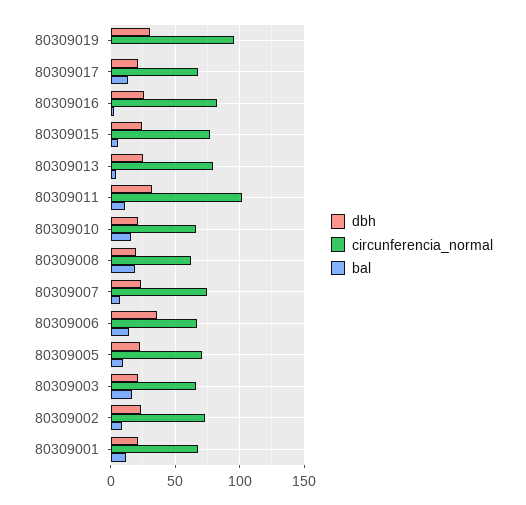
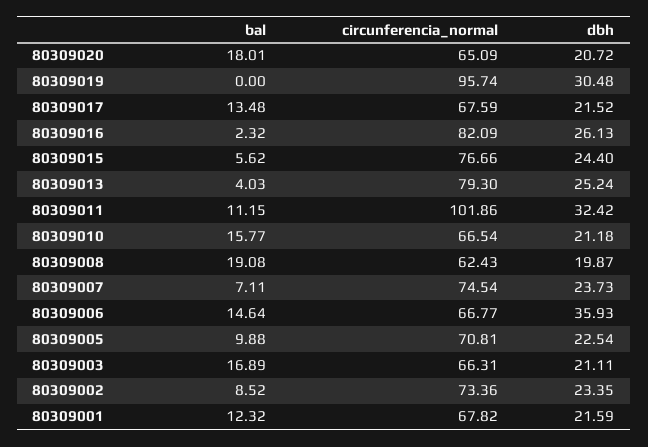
  {
    "dbh": {
      "80309019": 30.48,
      "80309017": 21.52,
      "80309016": 26.13,
      "80309015": 24.4,
      "80309013": 25.24,
      "80309011": 32.42,
      "80309010": 21.18,
      "80309008": 19.87,
      "80309007": 23.73,
      "80309006": 35.93,
      "80309005": 22.54,
      "80309003": 21.11,
      "80309002": 23.35,
-     "80309001": 21.59
+     "80309001": 21.59,
+     "80309020": 20.72
    },
    "circunferencia_normal": {
      "80309019": 95.74,
      "80309017": 67.59,
      "80309016": 82.09,
      "80309015": 76.66,
      "80309013": 79.3,
      "80309011": 101.86,
      "80309010": 66.54,
      "80309008": 62.43,
      "80309007": 74.54,
      "80309006": 66.77,
      "80309005": 70.81,
      "80309003": 66.31,
      "80309002": 73.36,
-     "80309001": 67.82
+     "80309001": 67.82,
+     "80309020": 65.09
    },
    "bal": {
      "80309019": 0,
      "80309017": 13.48,
      "80309016": 2.32,
      "80309015": 5.62,
      "80309013": 4.03,
      "80309011": 11.15,
      "80309010": 15.77,
      "80309008": 19.08,
      "80309007": 7.11,
      "80309006": 14.64,
      "80309005": 9.88,
      "80309003": 16.89,
      "80309002": 8.52,
-     "80309001": 12.32
+     "80309001": 12.32,
+     "80309020": 18.01
    }
  }

